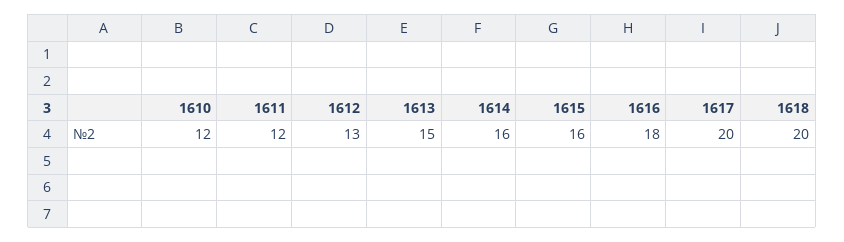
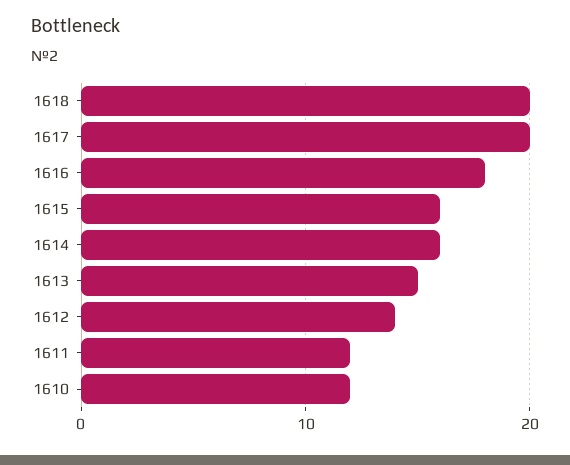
  {
    "1610": 12,
    "1611": 12,
-   "1612": 13,
+   "1612": 14,
    "1613": 15,
    "1614": 16,
    "1615": 16,
    "1616": 18,
    "1617": 20,
    "1618": 20
  }

